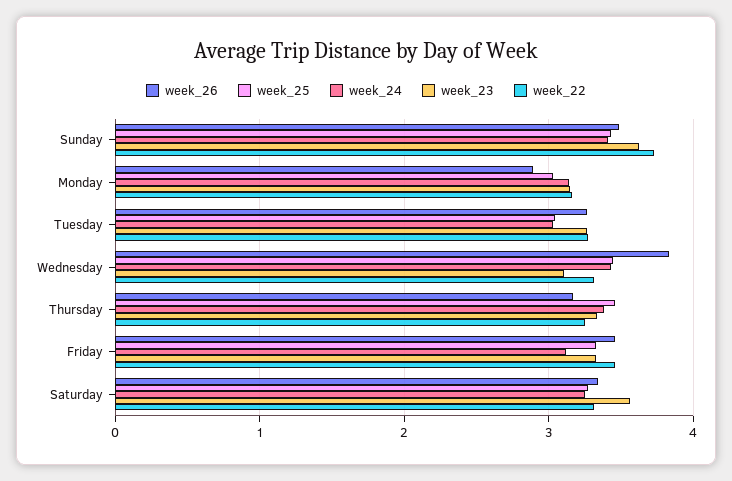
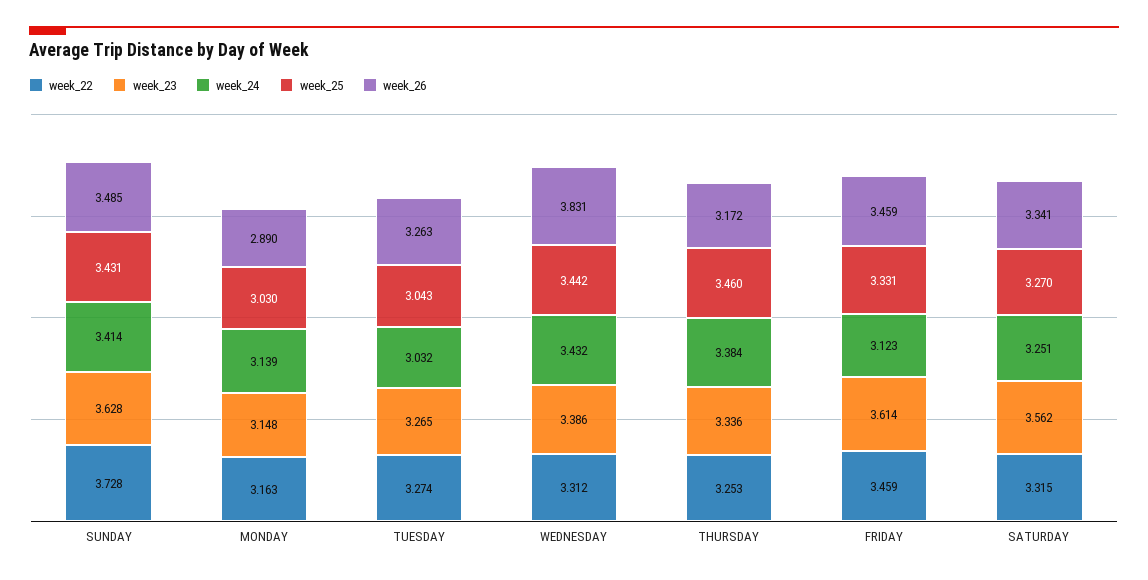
  {
    "week_26": {
      "Sunday": 3.485,
      "Monday": 2.89,
      "Tuesday": 3.263,
      "Wednesday": 3.831,
      "Thursday": 3.172,
      "Friday": 3.459,
      "Saturday": 3.341
    },
    "week_25": {
      "Sunday": 3.431,
      "Monday": 3.03,
      "Tuesday": 3.043,
      "Wednesday": 3.442,
      "Thursday": 3.46,
      "Friday": 3.331,
      "Saturday": 3.27
    },
    "week_24": {
      "Sunday": 3.414,
      "Monday": 3.139,
      "Tuesday": 3.032,
      "Wednesday": 3.432,
      "Thursday": 3.384,
      "Friday": 3.123,
      "Saturday": 3.251
    },
    "week_23": {
      "Sunday": 3.628,
      "Monday": 3.148,
      "Tuesday": 3.265,
-     "Wednesday": 3.1,
+     "Wednesday": 3.386,
      "Thursday": 3.336,
-     "Friday": 3.3,
+     "Friday": 3.614,
      "Saturday": 3.562
    },
    "week_22": {
      "Sunday": 3.728,
      "Monday": 3.163,
      "Tuesday": 3.274,
      "Wednesday": 3.312,
      "Thursday": 3.253,
      "Friday": 3.459,
      "Saturday": 3.315
    }
  }

